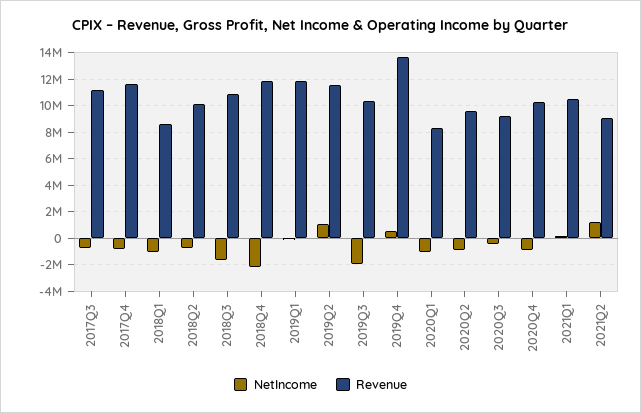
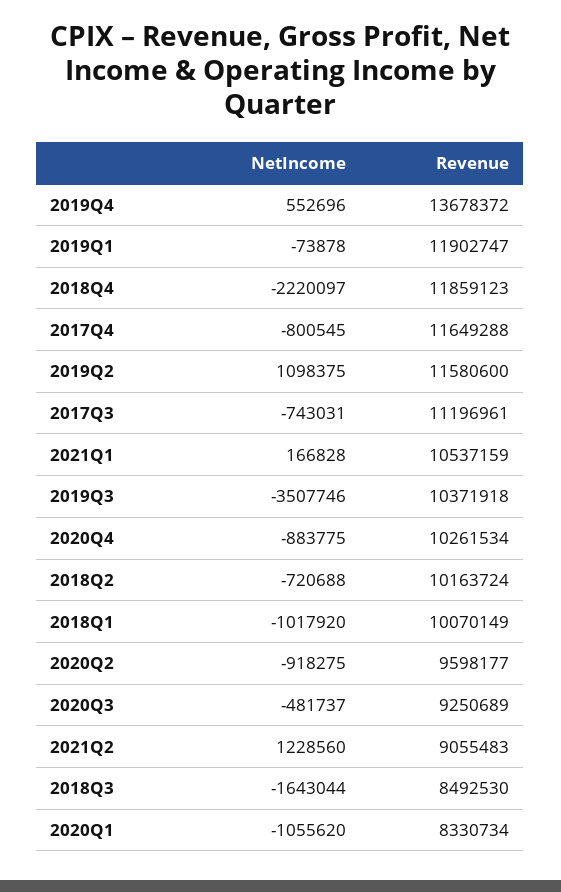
  {
    "NetIncome": {
      "2017Q3": -743031,
      "2017Q4": -800545,
      "2018Q1": -1017920,
      "2018Q2": -720688,
      "2018Q3": -1643044,
      "2018Q4": -2220097,
      "2019Q1": -73878,
      "2019Q2": 1098375,
-     "2019Q3": -2000000,
+     "2019Q3": -3507746,
      "2019Q4": 552696,
      "2020Q1": -1055620,
      "2020Q2": -918275,
      "2020Q3": -481737,
      "2020Q4": -883775,
      "2021Q1": 166828,
      "2021Q2": 1228560
    },
    "Revenue": {
      "2017Q3": 11196961,
      "2017Q4": 11649288,
-     "2018Q1": 8500000,
+     "2018Q1": 10070149,
      "2018Q2": 10163724,
-     "2018Q3": 11000000,
+     "2018Q3": 8492530,
      "2018Q4": 11859123,
      "2019Q1": 11902747,
      "2019Q2": 11580600,
      "2019Q3": 10371918,
      "2019Q4": 13678372,
      "2020Q1": 8330734,
      "2020Q2": 9598177,
      "2020Q3": 9250689,
      "2020Q4": 10261534,
      "2021Q1": 10537159,
      "2021Q2": 9055483
    }
  }

